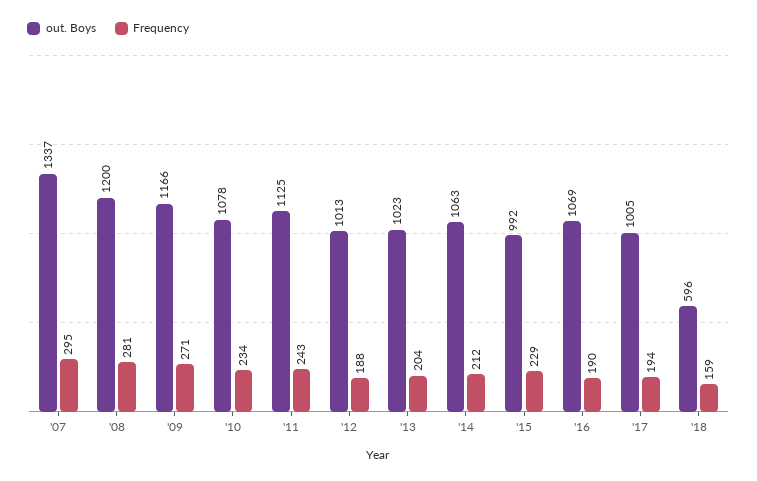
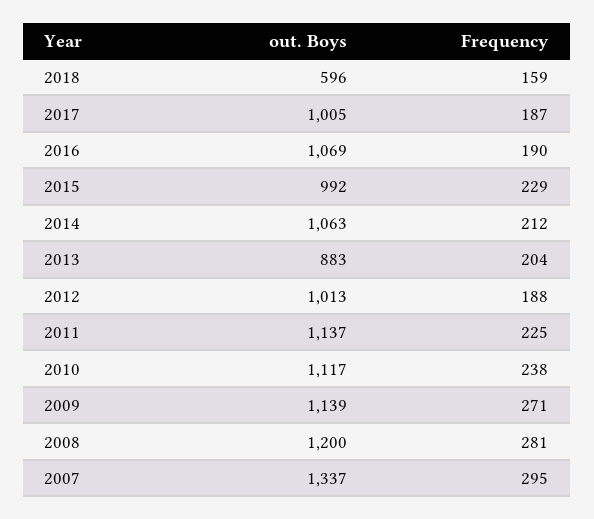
  {
    "out. Boys": {
      "'07": 1337,
      "'08": 1200,
-     "'09": 1166,
+     "'09": 1139,
-     "'10": 1078,
+     "'10": 1117,
-     "'11": 1125,
+     "'11": 1137,
      "'12": 1013,
-     "'13": 1023,
+     "'13": 883,
      "'14": 1063,
      "'15": 992,
      "'16": 1069,
      "'17": 1005,
      "'18": 596
    },
    "Frequency": {
      "'07": 295,
      "'08": 281,
      "'09": 271,
-     "'10": 234,
+     "'10": 238,
-     "'11": 243,
+     "'11": 225,
      "'12": 188,
      "'13": 204,
      "'14": 212,
      "'15": 229,
      "'16": 190,
-     "'17": 194,
+     "'17": 187,
      "'18": 159
    }
  }

